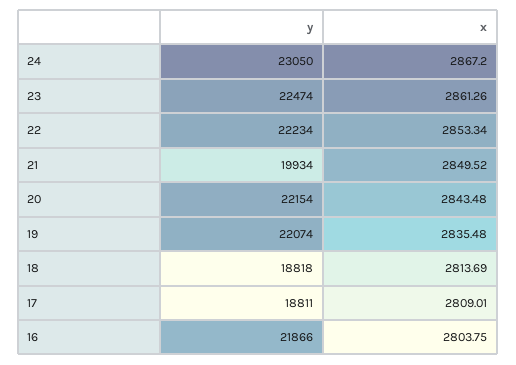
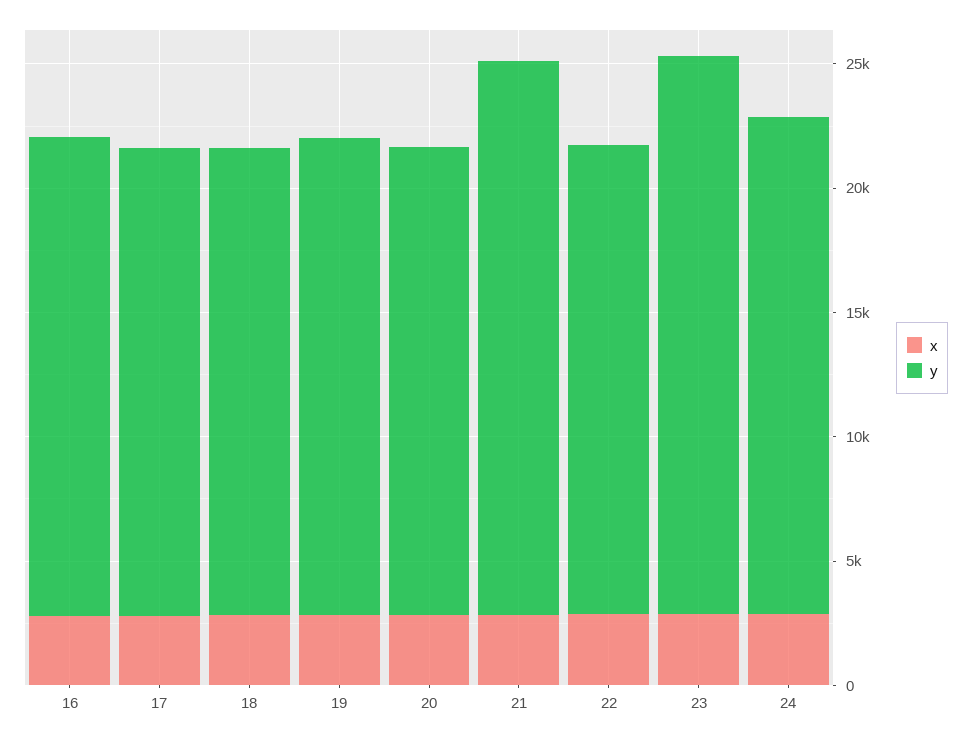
  {
    "y": {
-     "24": 23050,
+     "24": 20000,
      "23": 22474,
-     "22": 22234,
+     "22": 19000,
-     "21": 19934,
+     "21": 22000,
-     "20": 22154,
+     "20": 19000,
-     "19": 22074,
+     "19": 19000,
      "18": 18818,
      "17": 18811,
-     "16": 21866
+     "16": 19000
    },
    "x": {
      "24": 2867.2,
      "23": 2861.26,
      "22": 2853.34,
      "21": 2849.52,
      "20": 2843.48,
      "19": 2835.48,
      "18": 2813.69,
      "17": 2809.01,
      "16": 2803.75
    }
  }

